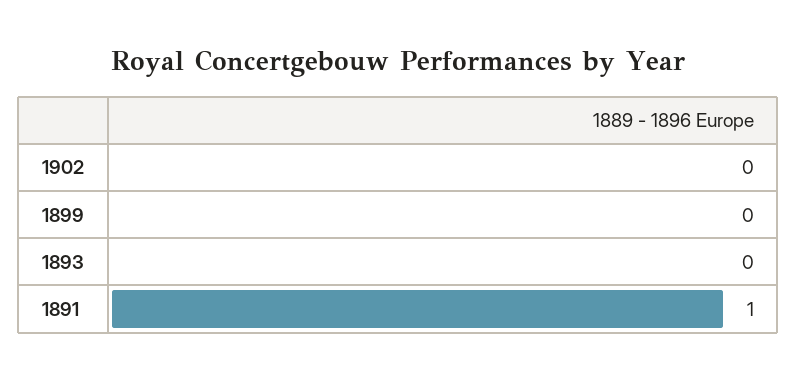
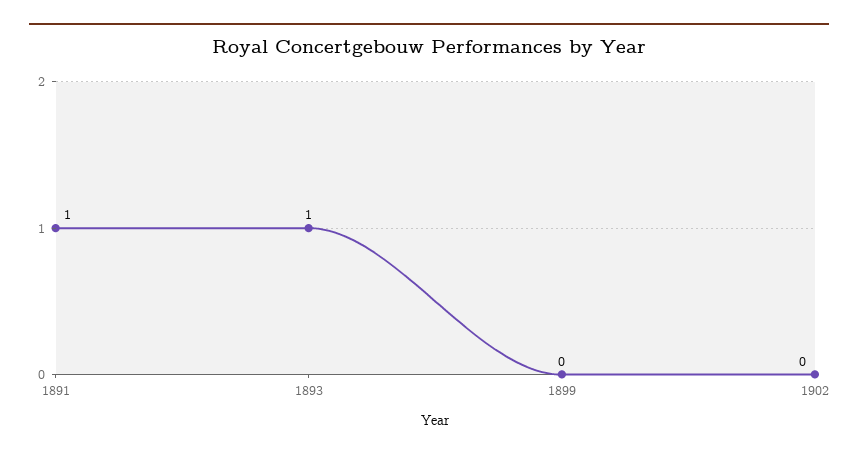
  {
    "1902": 0,
    "1899": 0,
-   "1893": 0,
+   "1893": 1,
    "1891": 1
  }

